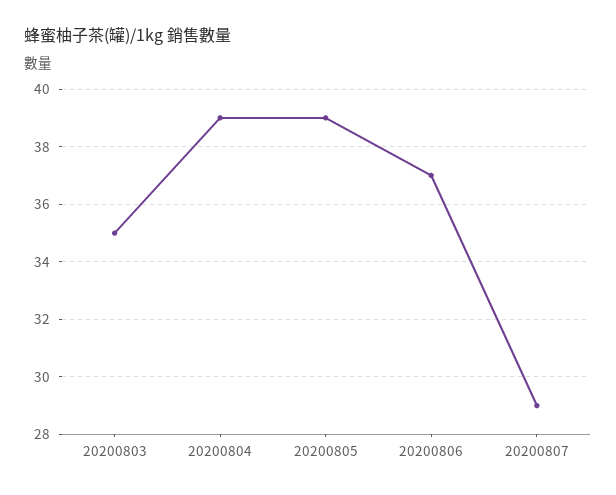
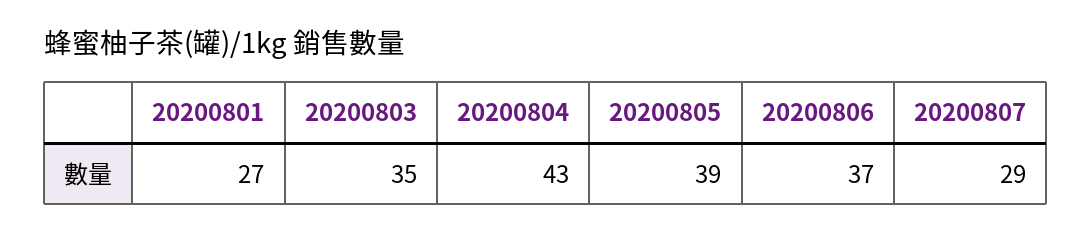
  {
    "20200803": 35,
-   "20200804": 39,
+   "20200804": 43,
    "20200805": 39,
    "20200806": 37,
-   "20200807": 29
+   "20200807": 29,
+   "20200801": 27
  }

